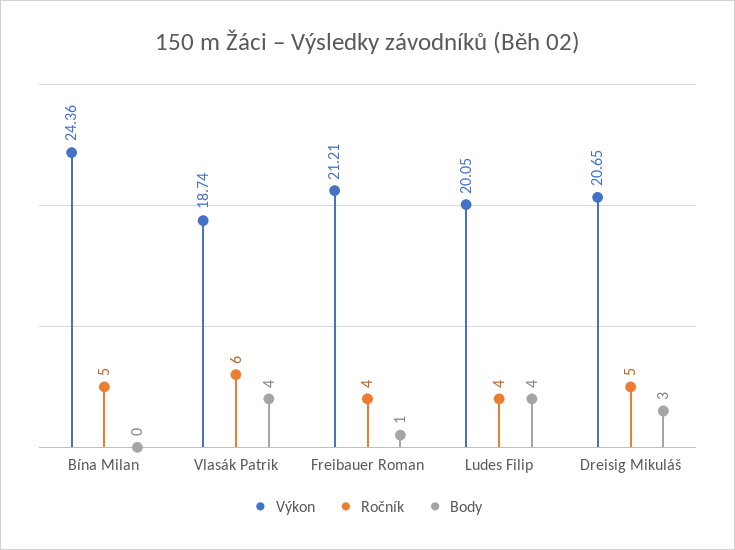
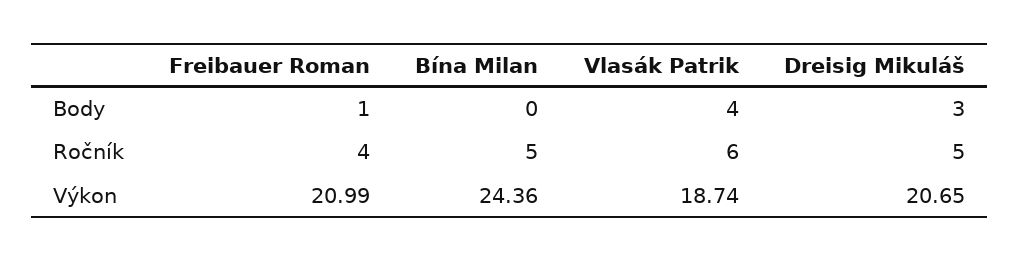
  {
    "Výkon": {
      "Bína Milan": 24.36,
      "Vlasák Patrik": 18.74,
-     "Freibauer Roman": 21.21,
+     "Freibauer Roman": 20.99,
-     "Ludes Filip": 20.05,
      "Dreisig Mikuláš": 20.65
    },
    "Ročník": {
      "Bína Milan": 5,
      "Vlasák Patrik": 6,
      "Freibauer Roman": 4,
-     "Ludes Filip": 4,
      "Dreisig Mikuláš": 5
    },
    "Body": {
      "Bína Milan": 0,
      "Vlasák Patrik": 4,
      "Freibauer Roman": 1,
-     "Ludes Filip": 4,
      "Dreisig Mikuláš": 3
    }
  }

